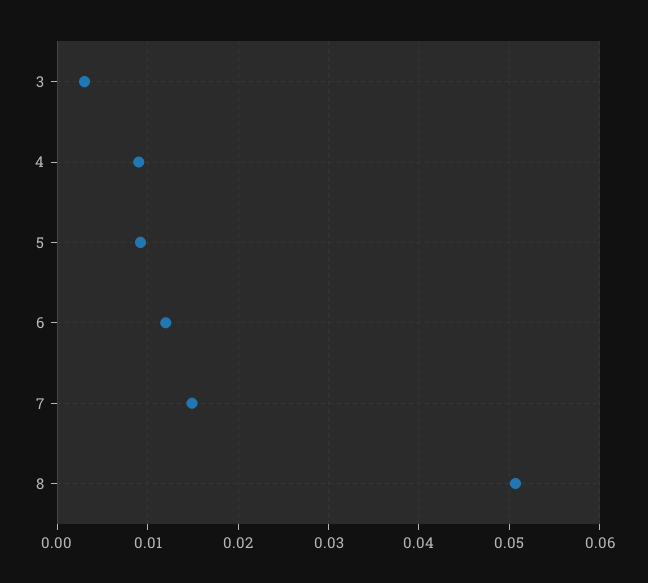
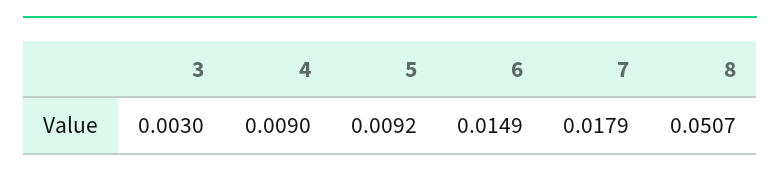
  {
    "3": 0.003,
    "4": 0.009,
    "5": 0.0092,
-   "6": 0.012,
+   "6": 0.0149,
-   "7": 0.015,
+   "7": 0.0179,
    "8": 0.0507
  }

